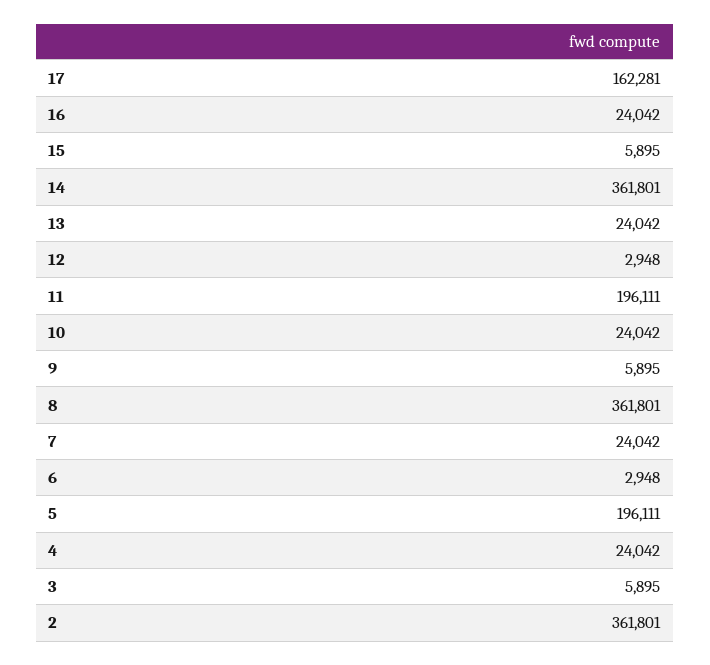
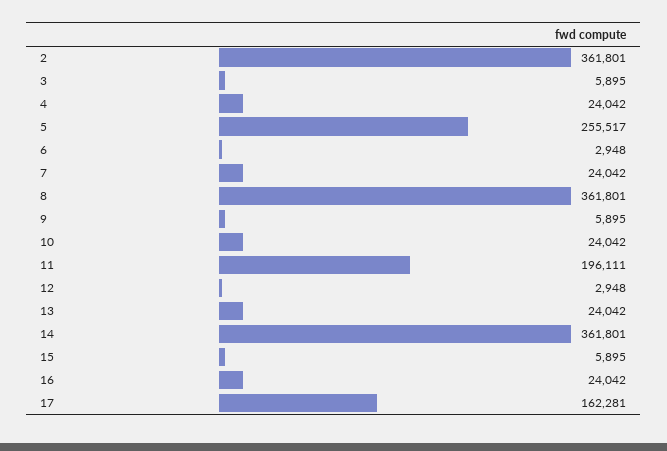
  {
    "17": 162281,
    "16": 24042,
    "15": 5895,
    "14": 361801,
    "13": 24042,
    "12": 2948,
    "11": 196111,
    "10": 24042,
    "9": 5895,
    "8": 361801,
    "7": 24042,
    "6": 2948,
-   "5": 196111,
+   "5": 255517,
    "4": 24042,
    "3": 5895,
    "2": 361801
  }

